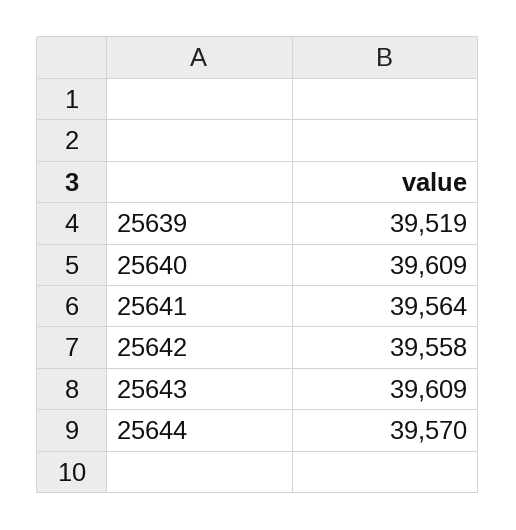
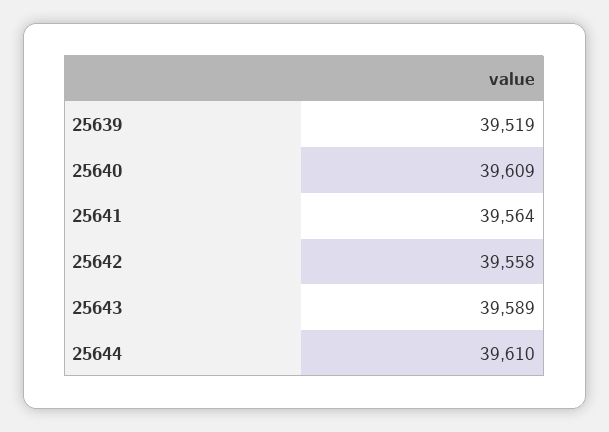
  {
    "25639": 39519,
    "25640": 39609,
    "25641": 39564,
    "25642": 39558,
-   "25643": 39609,
+   "25643": 39589,
-   "25644": 39570
+   "25644": 39610
  }

